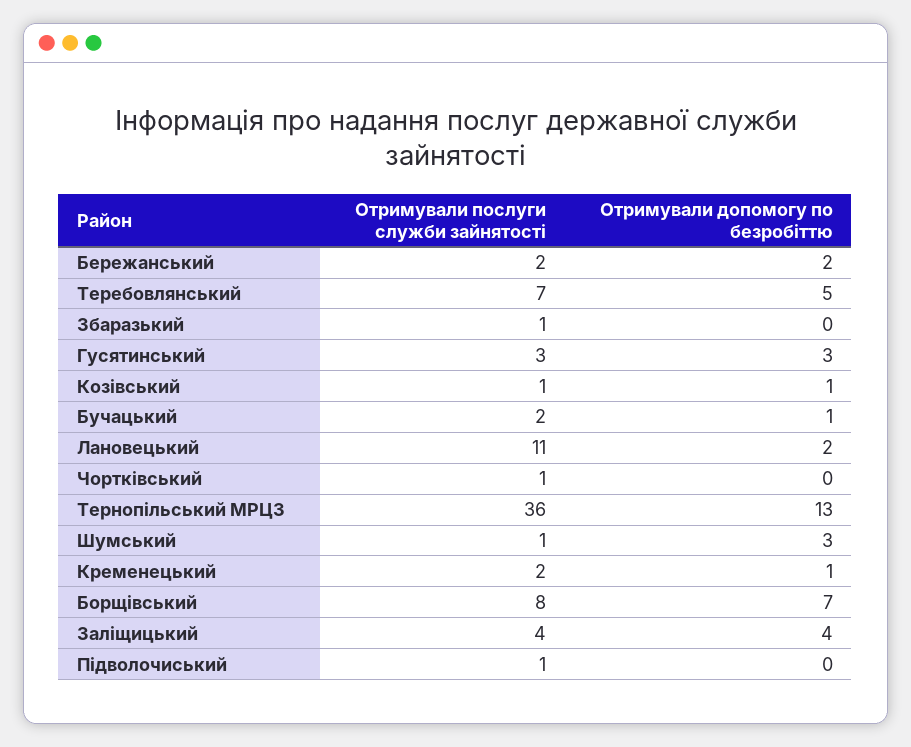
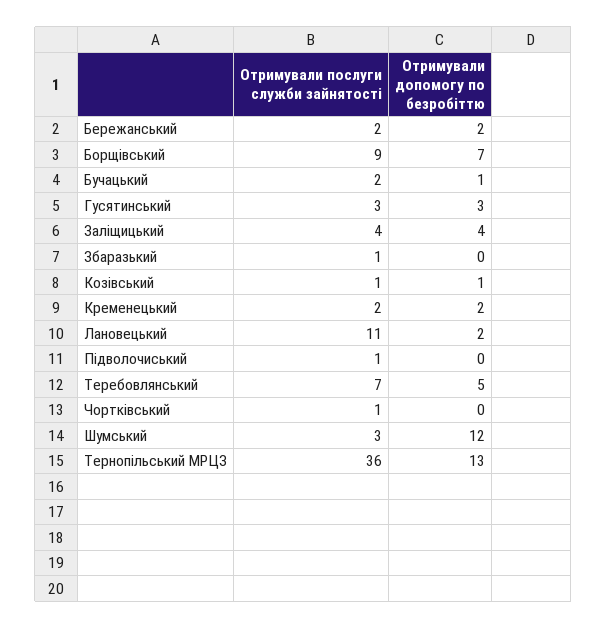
  {
    "Отримували послуги служби зайнятості": {
      "Бережанський": 2,
      "Теребовлянський": 7,
      "Збаразький": 1,
      "Гусятинський": 3,
      "Козівський": 1,
      "Бучацький": 2,
      "Лановецький": 11,
      "Чортківський": 1,
      "Тернопільський МРЦЗ": 36,
-     "Шумський": 1,
+     "Шумський": 3,
      "Кременецький": 2,
-     "Борщівський": 8,
+     "Борщівський": 9,
      "Заліщицький": 4,
      "Підволочиський": 1
    },
    "Отримували допомогу по безробіттю": {
      "Бережанський": 2,
      "Теребовлянський": 5,
      "Збаразький": 0,
      "Гусятинський": 3,
      "Козівський": 1,
      "Бучацький": 1,
      "Лановецький": 2,
      "Чортківський": 0,
      "Тернопільський МРЦЗ": 13,
-     "Шумський": 3,
+     "Шумський": 12,
-     "Кременецький": 1,
+     "Кременецький": 2,
      "Борщівський": 7,
      "Заліщицький": 4,
      "Підволочиський": 0
    }
  }

